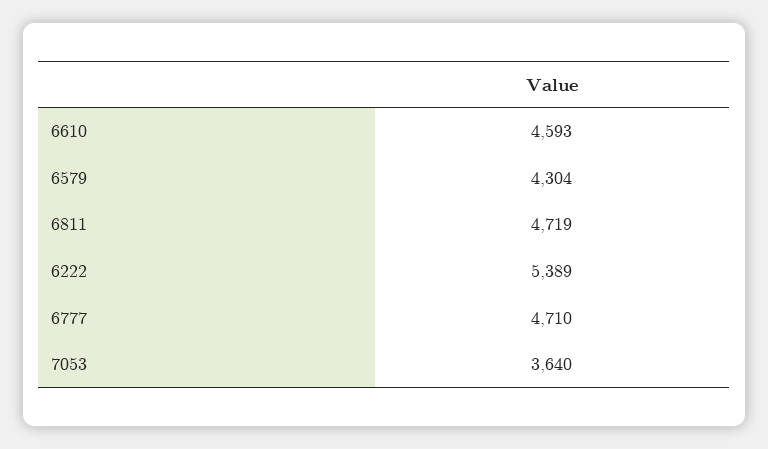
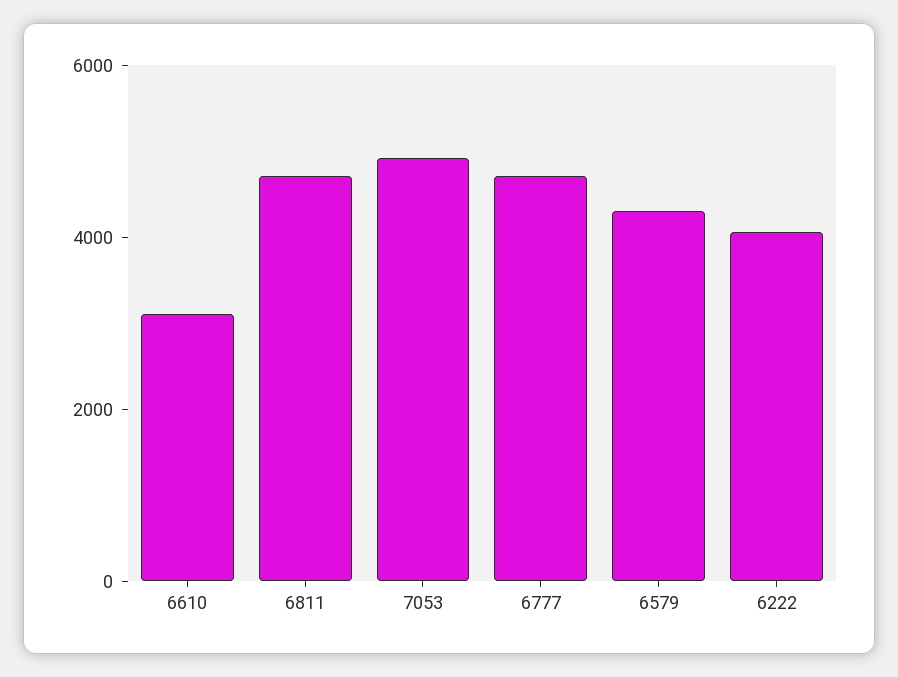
  {
-   "6610": 4593,
+   "6610": 3000,
    "6579": 4304,
    "6811": 4719,
-   "6222": 5389,
+   "6222": 4000,
    "6777": 4710,
-   "7053": 3640
+   "7053": 5000
  }

